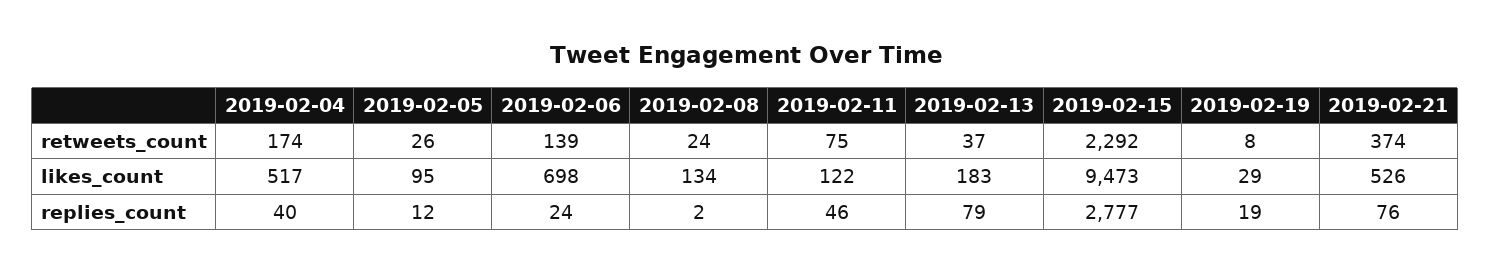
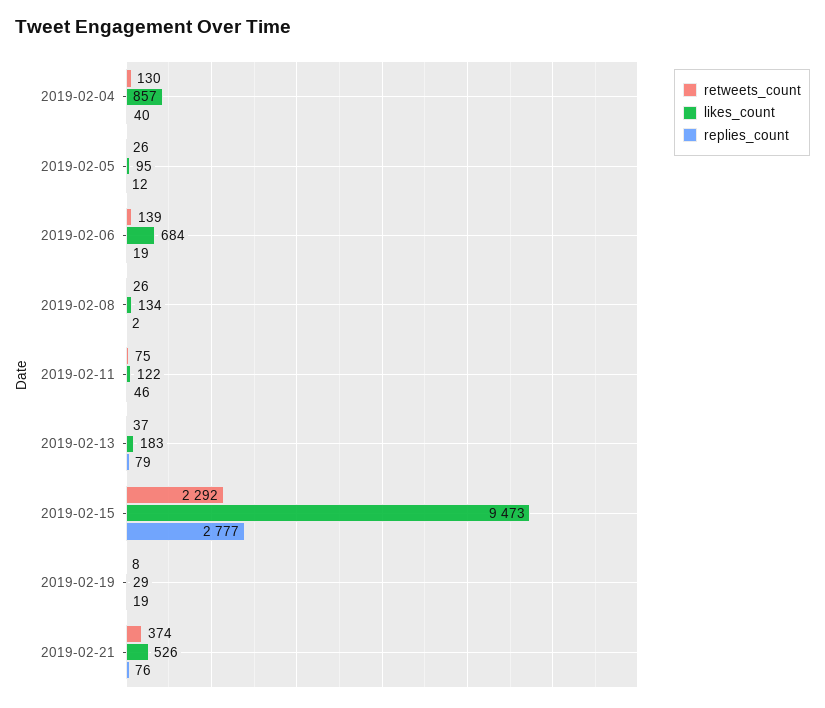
  {
    "retweets_count": {
-     "2019-02-04": 174,
+     "2019-02-04": 130,
      "2019-02-05": 26,
      "2019-02-06": 139,
-     "2019-02-08": 24,
+     "2019-02-08": 26,
      "2019-02-11": 75,
      "2019-02-13": 37,
      "2019-02-15": 2292,
      "2019-02-19": 8,
      "2019-02-21": 374
    },
    "likes_count": {
-     "2019-02-04": 517,
+     "2019-02-04": 857,
      "2019-02-05": 95,
-     "2019-02-06": 698,
+     "2019-02-06": 684,
      "2019-02-08": 134,
      "2019-02-11": 122,
      "2019-02-13": 183,
      "2019-02-15": 9473,
      "2019-02-19": 29,
      "2019-02-21": 526
    },
    "replies_count": {
      "2019-02-04": 40,
      "2019-02-05": 12,
-     "2019-02-06": 24,
+     "2019-02-06": 19,
      "2019-02-08": 2,
      "2019-02-11": 46,
      "2019-02-13": 79,
      "2019-02-15": 2777,
      "2019-02-19": 19,
      "2019-02-21": 76
    }
  }

